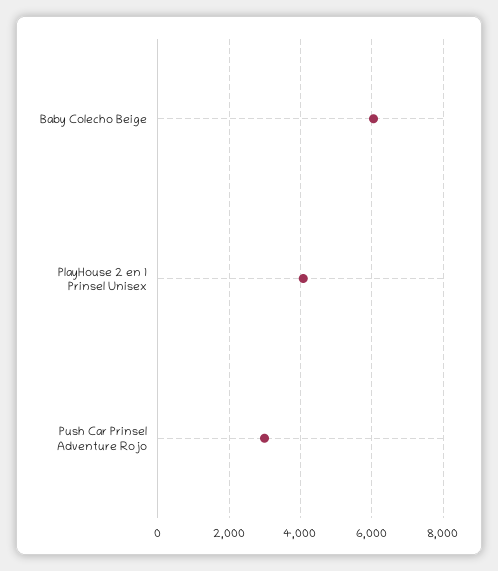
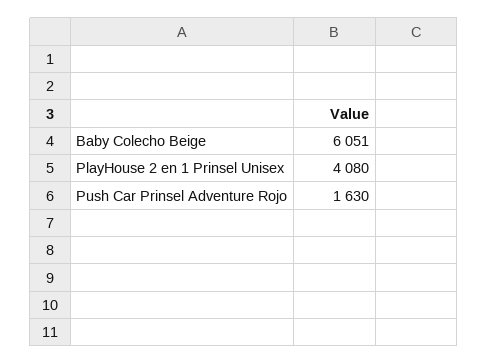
  {
    "Baby Colecho Beige": 6051,
    "PlayHouse 2 en 1 Prinsel Unisex": 4080,
-   "Push Car Prinsel Adventure Rojo": 3000
+   "Push Car Prinsel Adventure Rojo": 1630
  }

